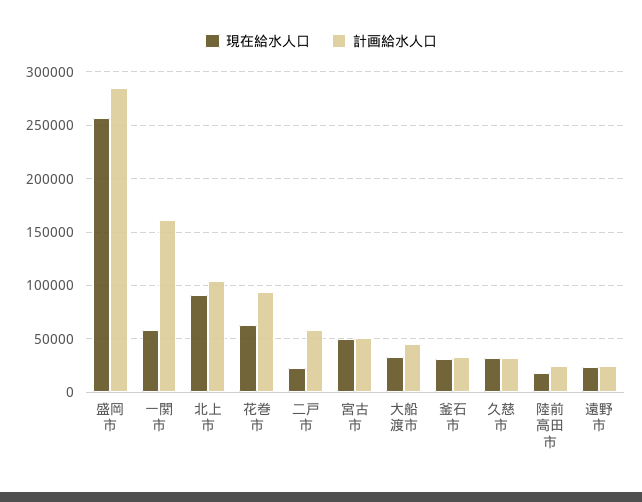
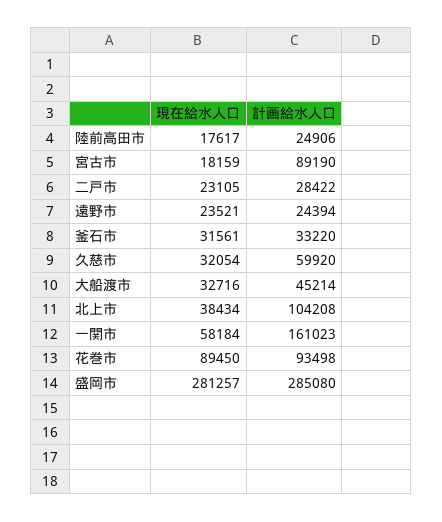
  {
    "現在給水人口": {
-     "盛岡市": 260000,
+     "盛岡市": 281257,
      "一関市": 58184,
-     "北上市": 90000,
+     "北上市": 38434,
-     "花巻市": 60000,
+     "花巻市": 89450,
      "二戸市": 23105,
-     "宮古市": 50000,
+     "宮古市": 18159,
      "大船渡市": 32716,
      "釜石市": 31561,
      "久慈市": 32054,
      "陸前高田市": 17617,
      "遠野市": 23521
    },
    "計画給水人口": {
      "盛岡市": 285080,
      "一関市": 161023,
      "北上市": 104208,
      "花巻市": 93498,
-     "二戸市": 60000,
+     "二戸市": 28422,
-     "宮古市": 50000,
+     "宮古市": 89190,
      "大船渡市": 45214,
      "釜石市": 33220,
-     "久慈市": 30000,
+     "久慈市": 59920,
      "陸前高田市": 24906,
      "遠野市": 24394
    }
  }

